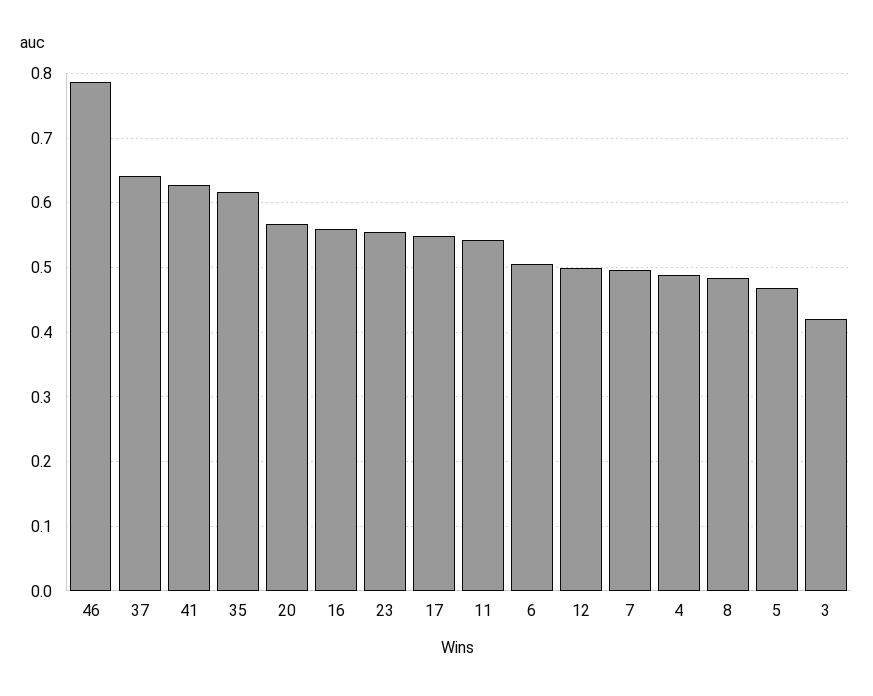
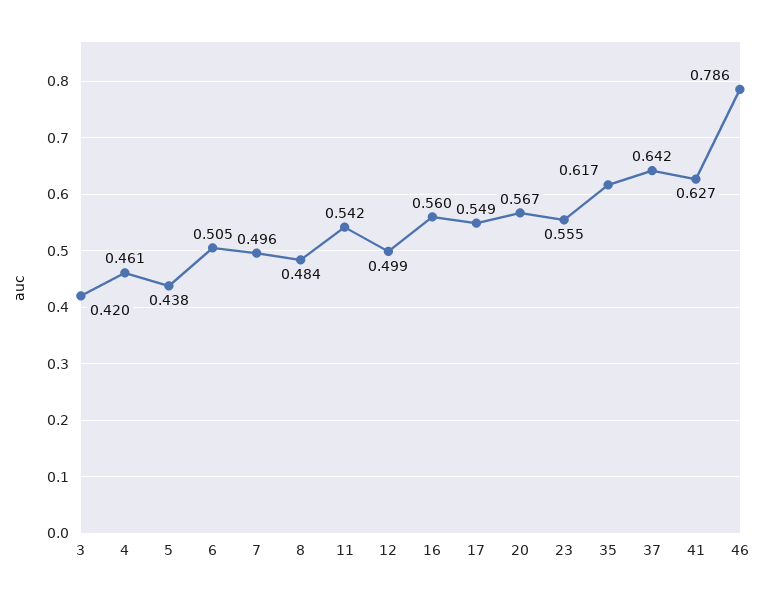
  {
    "46": 0.786,
    "37": 0.642,
    "41": 0.627,
    "35": 0.617,
    "20": 0.567,
    "16": 0.56,
    "23": 0.555,
    "17": 0.549,
    "11": 0.542,
    "6": 0.505,
    "12": 0.499,
    "7": 0.496,
-   "4": 0.49,
+   "4": 0.461,
    "8": 0.484,
-   "5": 0.47,
+   "5": 0.438,
    "3": 0.42
  }

